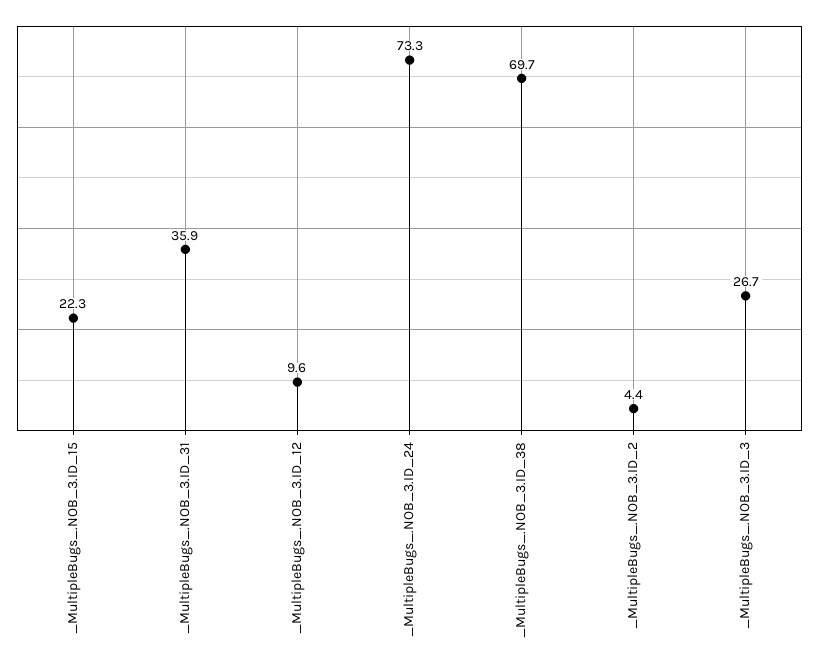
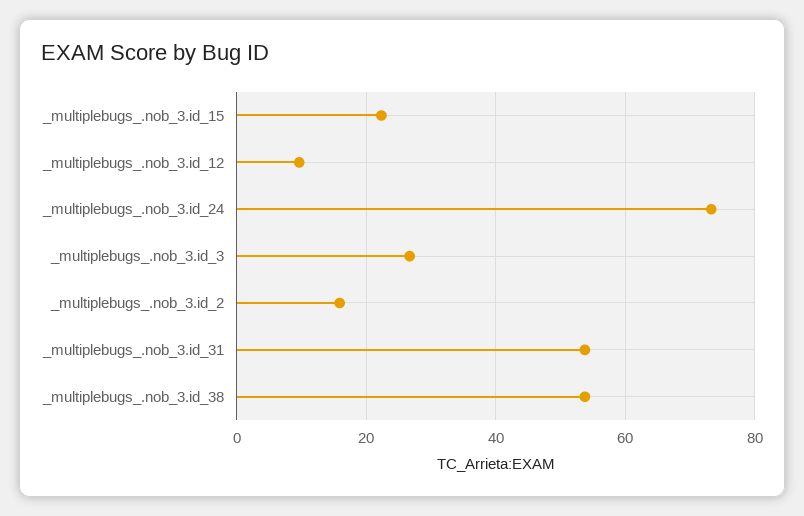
  {
    "_MultipleBugs_.NOB_3.ID_15": 22.3,
-   "_MultipleBugs_.NOB_3.ID_31": 35.9,
+   "_MultipleBugs_.NOB_3.ID_31": 54,
    "_MultipleBugs_.NOB_3.ID_12": 9.6,
    "_MultipleBugs_.NOB_3.ID_24": 73.3,
-   "_MultipleBugs_.NOB_3.ID_38": 69.7,
+   "_MultipleBugs_.NOB_3.ID_38": 54,
-   "_MultipleBugs_.NOB_3.ID_2": 4.4,
+   "_MultipleBugs_.NOB_3.ID_2": 16,
    "_MultipleBugs_.NOB_3.ID_3": 26.7
  }

